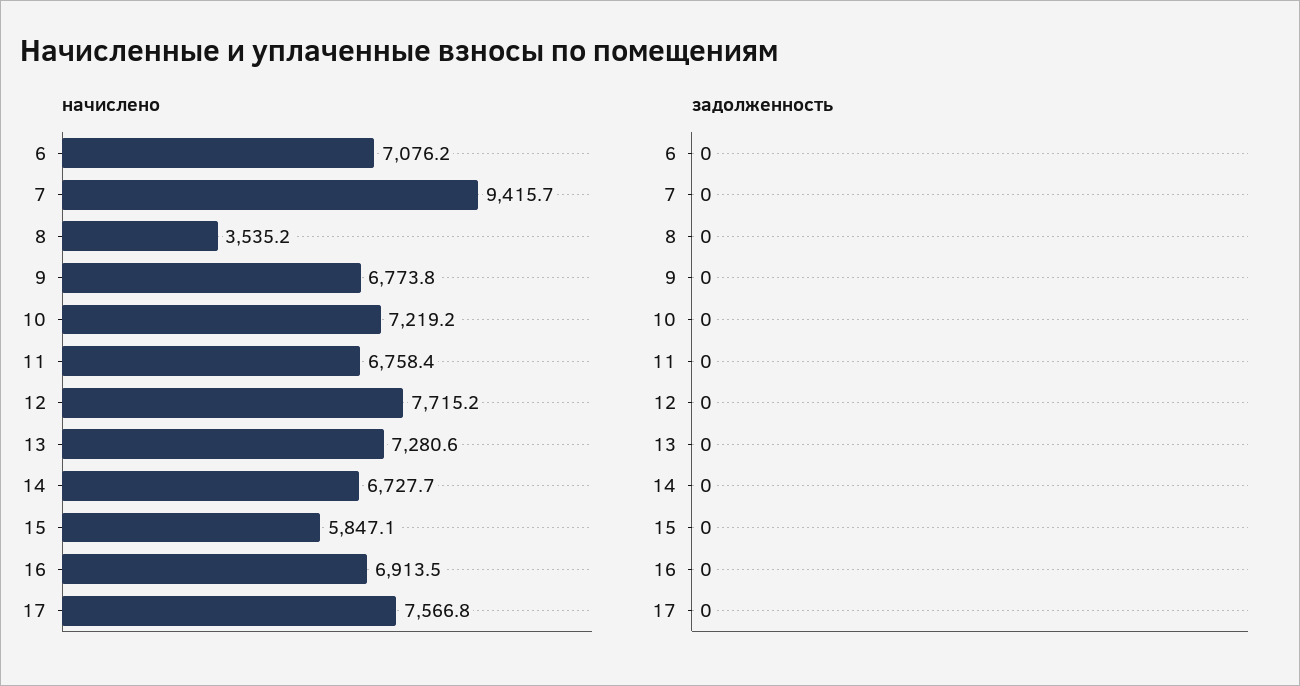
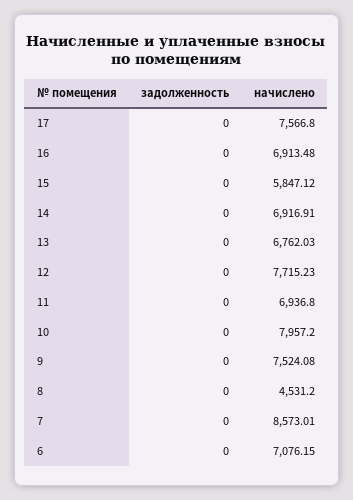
  {
    "начислено": {
      "6": 7076.15,
-     "7": 9415.7,
+     "7": 8573.01,
-     "8": 3535.2,
+     "8": 4531.2,
-     "9": 6773.8,
+     "9": 7524.08,
-     "10": 7219.2,
+     "10": 7957.2,
-     "11": 6758.4,
+     "11": 6936.8,
      "12": 7715.23,
-     "13": 7280.6,
+     "13": 6762.03,
-     "14": 6727.7,
+     "14": 6916.91,
      "15": 5847.12,
      "16": 6913.48,
      "17": 7566.8
    },
    "задолженность": {
      "6": 0,
      "7": 0,
      "8": 0,
      "9": 0,
      "10": 0,
      "11": 0,
      "12": 0,
      "13": 0,
      "14": 0,
      "15": 0,
      "16": 0,
      "17": 0
    }
  }

